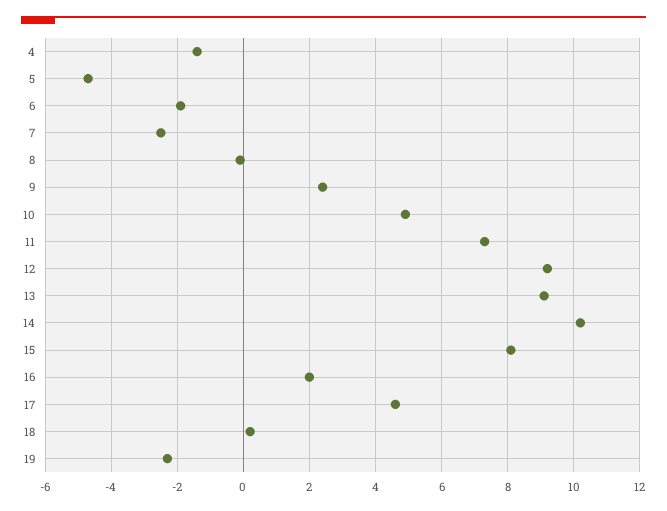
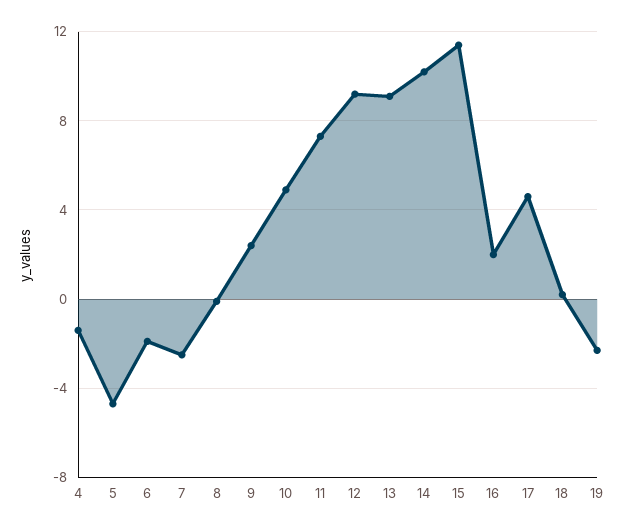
  {
    "4": -1.5,
    "5": -4.5,
    "6": -2,
    "7": -2.5,
    "8": 0,
    "9": 2.5,
    "10": 5,
    "11": 7.5,
    "12": 9,
    "13": 9,
    "14": 10,
-   "15": 8,
+   "15": 11.5,
    "16": 2,
    "17": 4.5,
    "18": 0,
    "19": -2.5
  }

